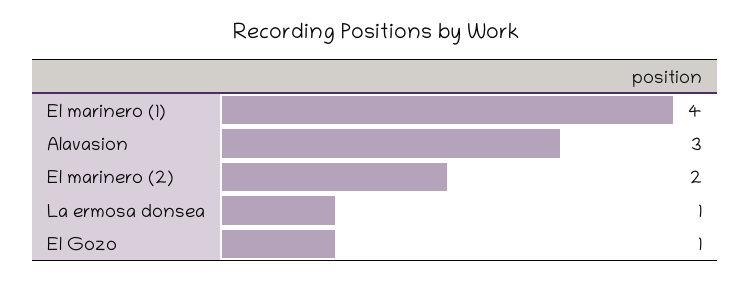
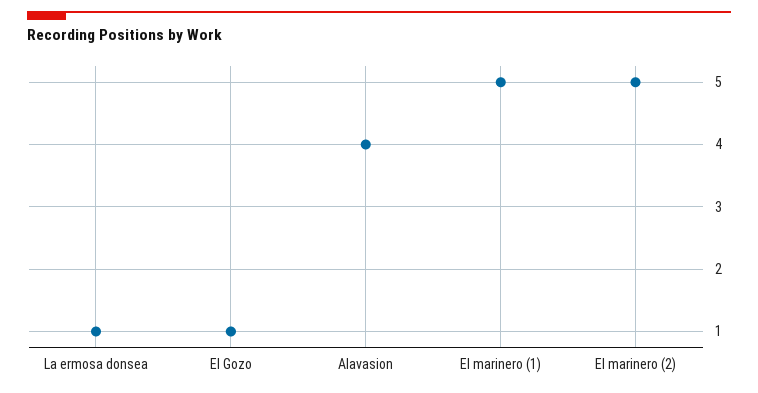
  {
-   "El marinero (1)": 4,
+   "El marinero (1)": 5,
-   "Alavasion": 3,
+   "Alavasion": 4,
-   "El marinero (2)": 2,
+   "El marinero (2)": 5,
    "La ermosa donsea": 1,
    "El Gozo": 1
  }

